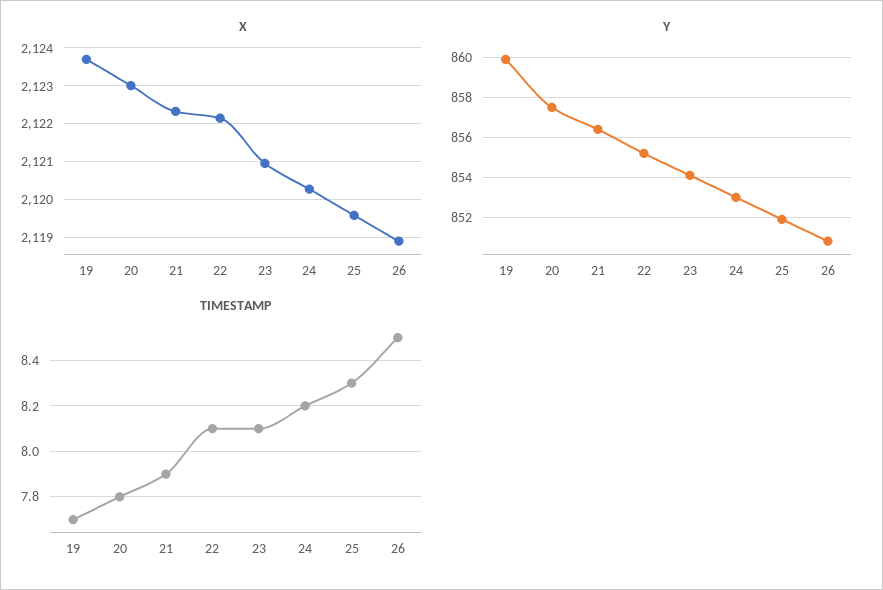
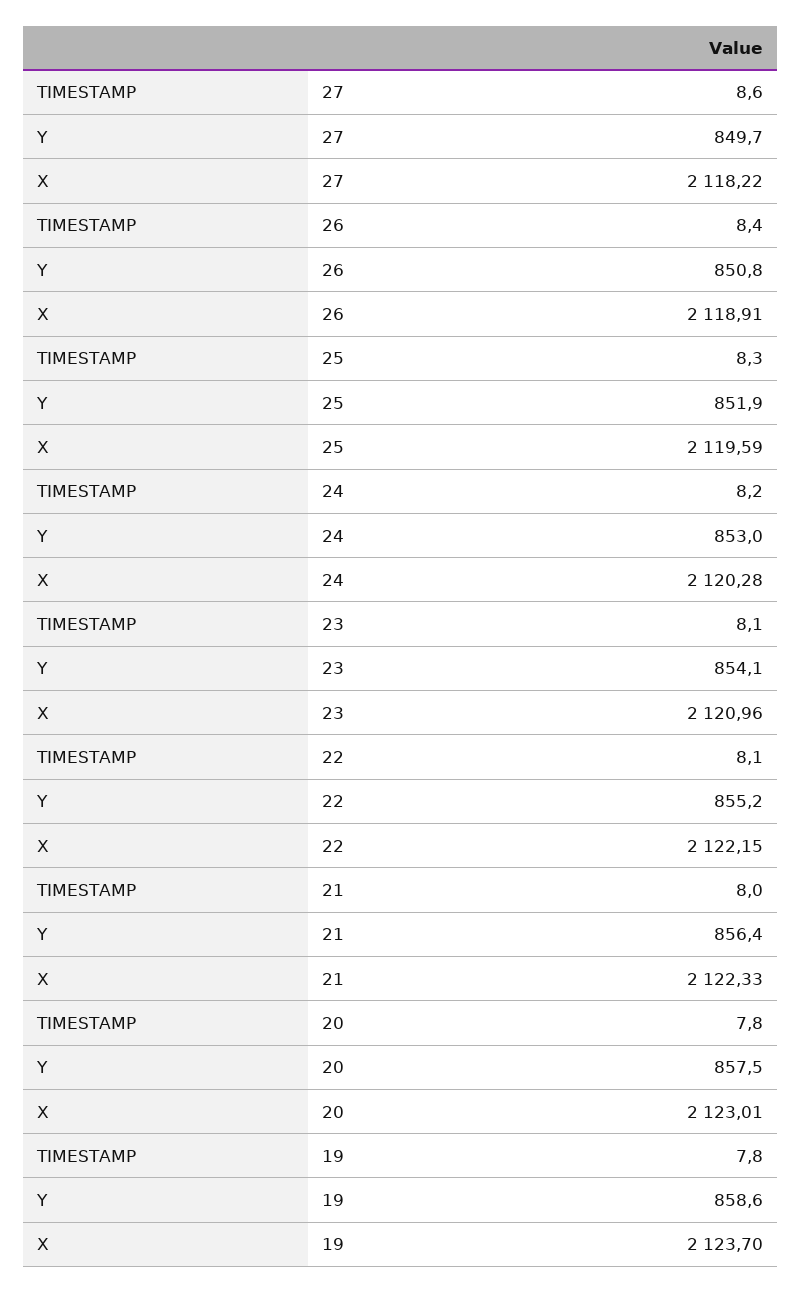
  {
    "X": {
      "19": 2123.7,
      "20": 2123.01,
      "21": 2122.33,
      "22": 2122.15,
      "23": 2120.96,
      "24": 2120.28,
      "25": 2119.59,
-     "26": 2118.91
+     "26": 2118.91,
+     "27": 2118.22
    },
    "Y": {
-     "19": 860,
+     "19": 858.6,
      "20": 857.5,
      "21": 856.4,
      "22": 855.2,
      "23": 854.1,
      "24": 853,
      "25": 851.9,
-     "26": 850.8
+     "26": 850.8,
+     "27": 849.7
    },
    "TIMESTAMP": {
-     "19": 7.7,
+     "19": 7.8,
      "20": 7.8,
-     "21": 7.9,
+     "21": 8,
      "22": 8.1,
      "23": 8.1,
      "24": 8.2,
      "25": 8.3,
-     "26": 8.5
+     "26": 8.4,
+     "27": 8.6
    }
  }

